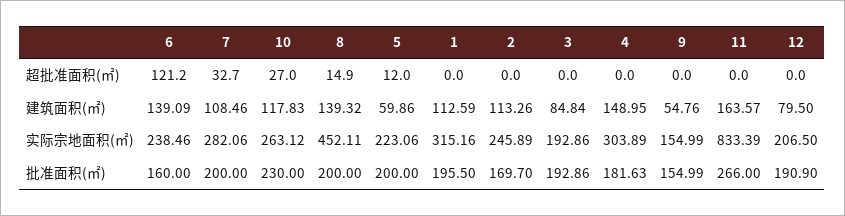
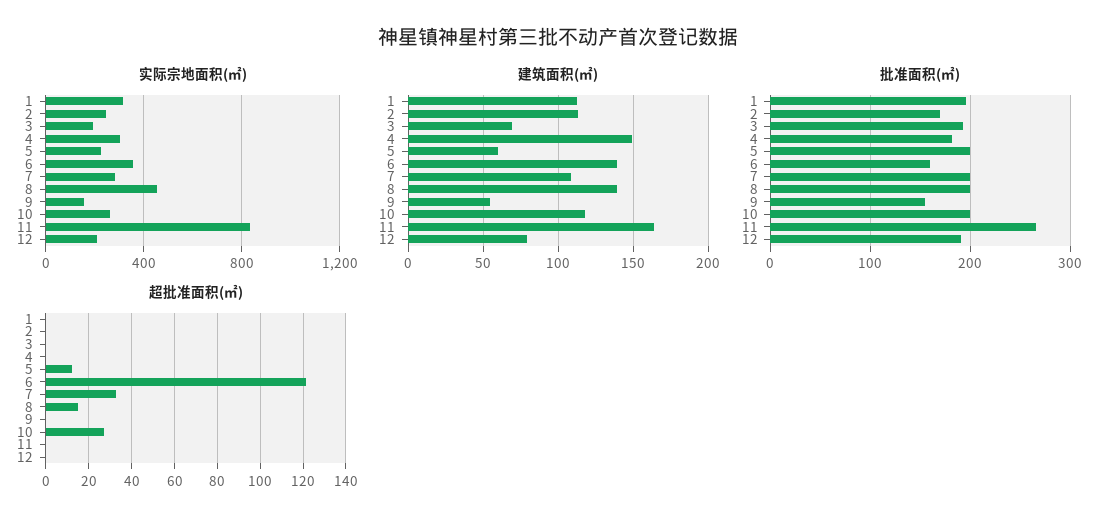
  {
    "超批准面积(㎡)": {
      "6": 121.2,
      "7": 32.7,
      "10": 27,
      "8": 14.9,
      "5": 12,
      "1": 0,
      "2": 0,
      "3": 0,
      "4": 0,
      "9": 0,
      "11": 0,
      "12": 0
    },
    "建筑面积(㎡)": {
      "6": 139.09,
      "7": 108.46,
      "10": 117.83,
      "8": 139.32,
      "5": 59.86,
      "1": 112.59,
      "2": 113.26,
-     "3": 84.84,
+     "3": 70,
      "4": 148.95,
      "9": 54.76,
      "11": 163.57,
      "12": 79.5
    },
    "实际宗地面积(㎡)": {
-     "6": 238.46,
+     "6": 350,
      "7": 282.06,
      "10": 263.12,
      "8": 452.11,
      "5": 223.06,
      "1": 315.16,
      "2": 245.89,
      "3": 192.86,
      "4": 303.89,
      "9": 154.99,
      "11": 833.39,
      "12": 206.5
    },
    "批准面积(㎡)": {
      "6": 160,
      "7": 200,
-     "10": 230,
+     "10": 200,
      "8": 200,
      "5": 200,
      "1": 195.5,
      "2": 169.7,
      "3": 192.86,
      "4": 181.63,
      "9": 154.99,
      "11": 266,
      "12": 190.9
    }
  }

